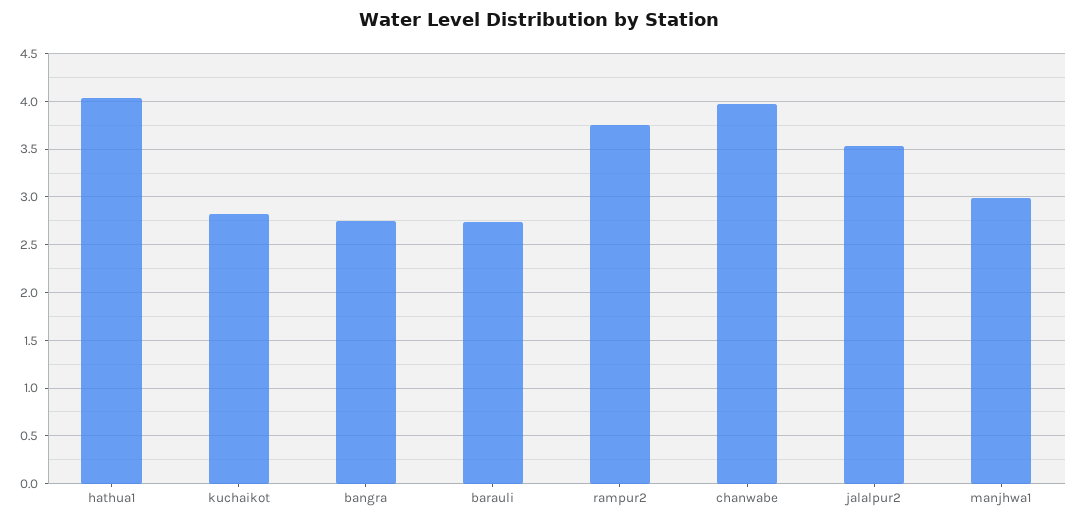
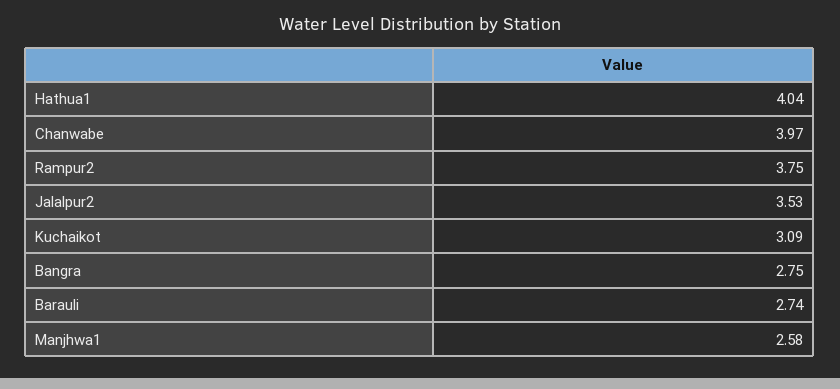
  {
    "hathua1": 4.04,
-   "kuchaikot": 2.8,
+   "kuchaikot": 3.09,
    "bangra": 2.75,
    "barauli": 2.74,
    "rampur2": 3.75,
    "chanwabe": 3.97,
    "jalalpur2": 3.53,
-   "manjhwa1": 3
+   "manjhwa1": 2.58
  }

